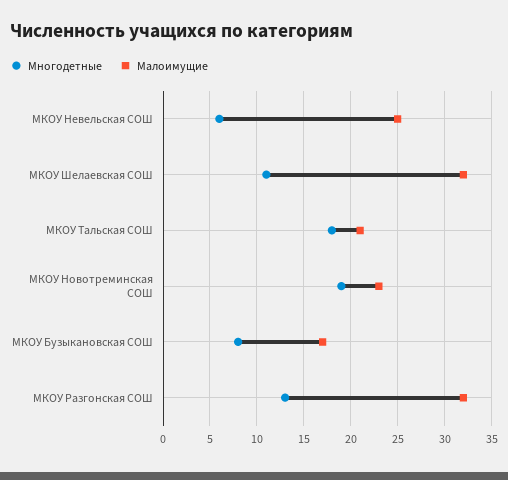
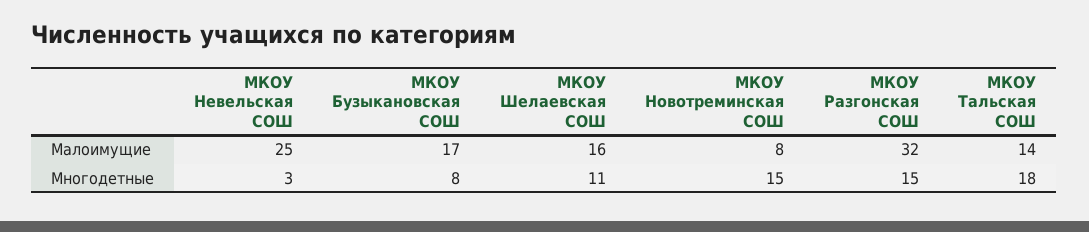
  {
    "Многодетные": {
-     "МКОУ Невельская СОШ": 6,
+     "МКОУ Невельская СОШ": 3,
      "МКОУ Шелаевская СОШ": 11,
      "МКОУ Тальская СОШ": 18,
-     "МКОУ Новотреминская СОШ": 19,
+     "МКОУ Новотреминская СОШ": 15,
      "МКОУ Бузыкановская СОШ": 8,
-     "МКОУ Разгонская СОШ": 13
+     "МКОУ Разгонская СОШ": 15
    },
    "Малоимущие": {
      "МКОУ Невельская СОШ": 25,
-     "МКОУ Шелаевская СОШ": 32,
+     "МКОУ Шелаевская СОШ": 16,
-     "МКОУ Тальская СОШ": 21,
+     "МКОУ Тальская СОШ": 14,
-     "МКОУ Новотреминская СОШ": 23,
+     "МКОУ Новотреминская СОШ": 8,
      "МКОУ Бузыкановская СОШ": 17,
      "МКОУ Разгонская СОШ": 32
    }
  }

